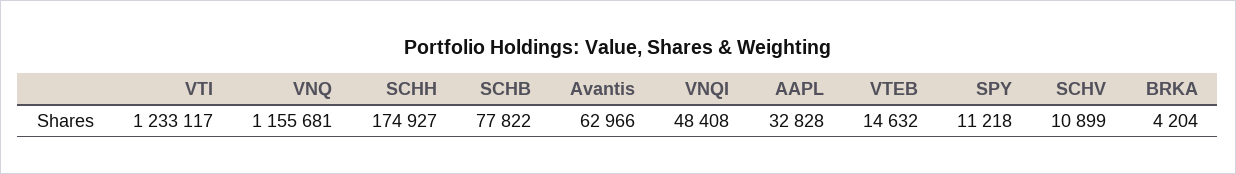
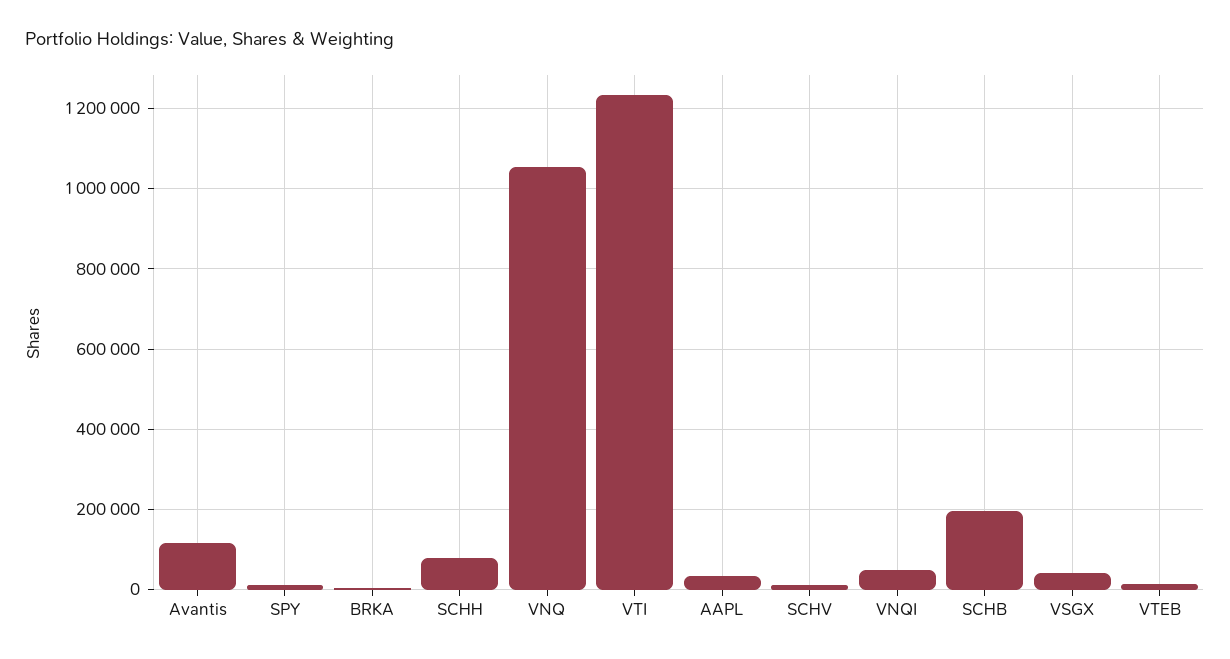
  {
    "VTI": 1233117,
-   "VNQ": 1155681,
+   "VNQ": 1060000,
-   "SCHH": 174927,
+   "SCHH": 80000,
-   "SCHB": 77822,
+   "SCHB": 200000,
-   "Avantis": 62966,
+   "Avantis": 120000,
    "VNQI": 48408,
    "AAPL": 32828,
    "VTEB": 14632,
    "SPY": 11218,
    "SCHV": 10899,
-   "BRKA": 4204
+   "BRKA": 4204,
+   "VSGX": 40000
  }

